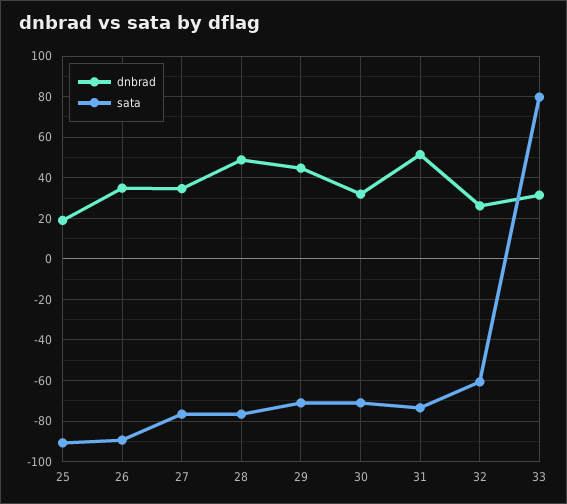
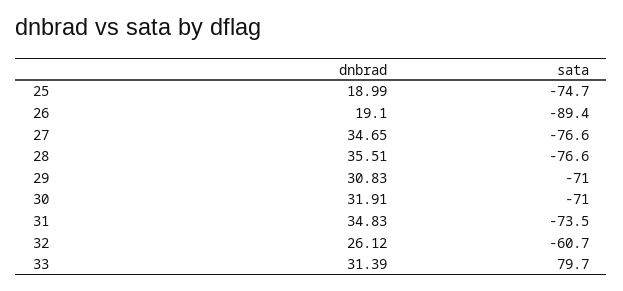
  {
    "dnbrad": {
      "25": 18.99,
-     "26": 35,
+     "26": 19.1,
      "27": 34.65,
-     "28": 50,
+     "28": 35.51,
-     "29": 45,
+     "29": 30.83,
      "30": 31.91,
-     "31": 50,
+     "31": 34.83,
      "32": 26.12,
      "33": 31.39
    },
    "sata": {
-     "25": -90,
+     "25": -74.7,
      "26": -89.4,
      "27": -76.6,
      "28": -76.6,
      "29": -71,
      "30": -71,
      "31": -73.5,
      "32": -60.7,
      "33": 79.7
    }
  }

